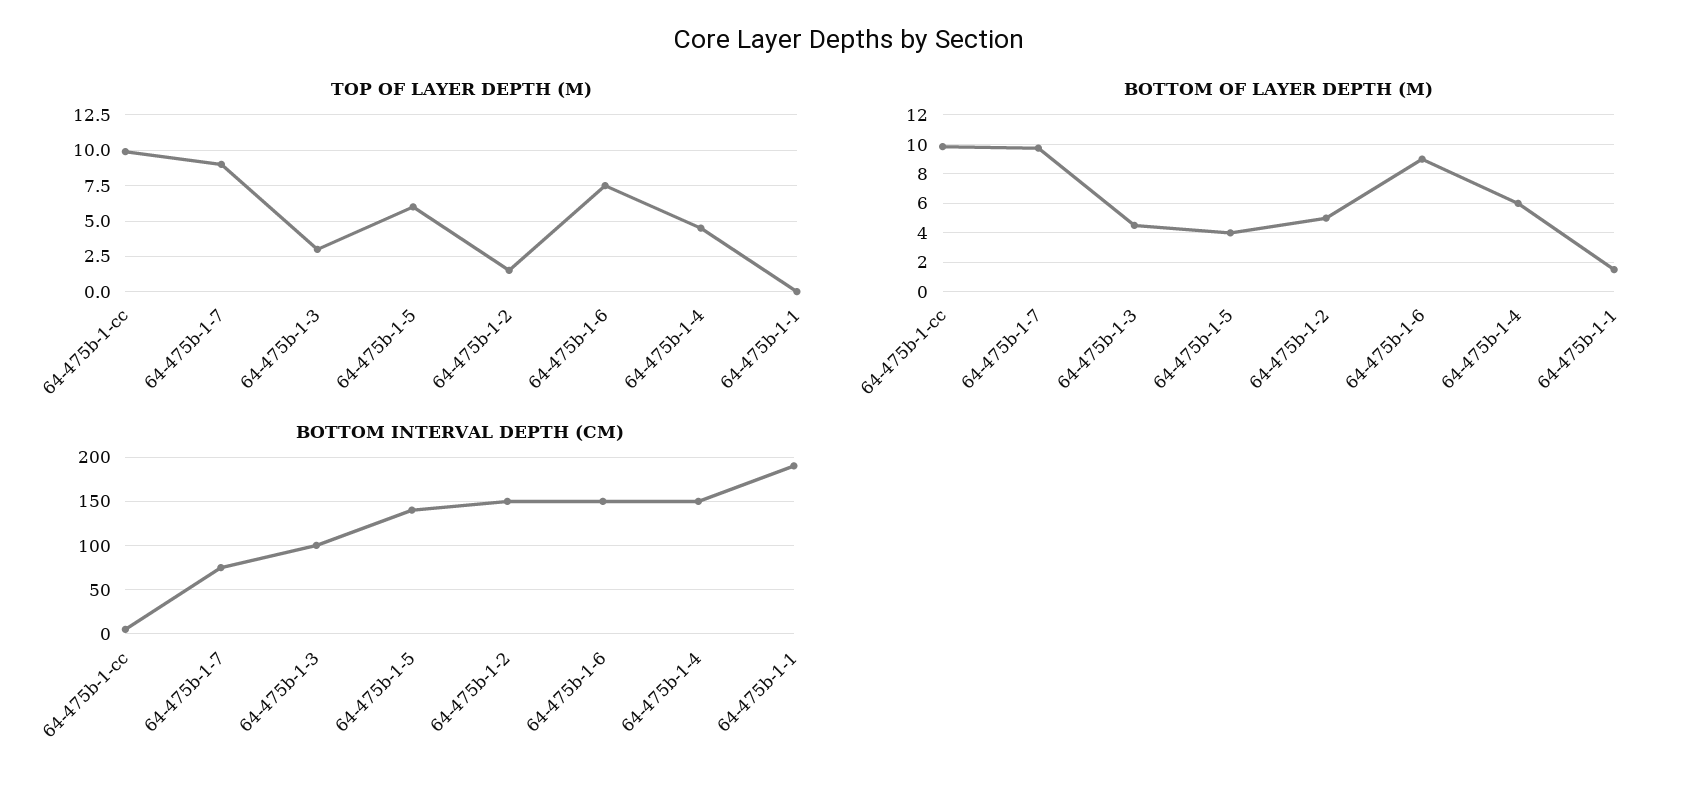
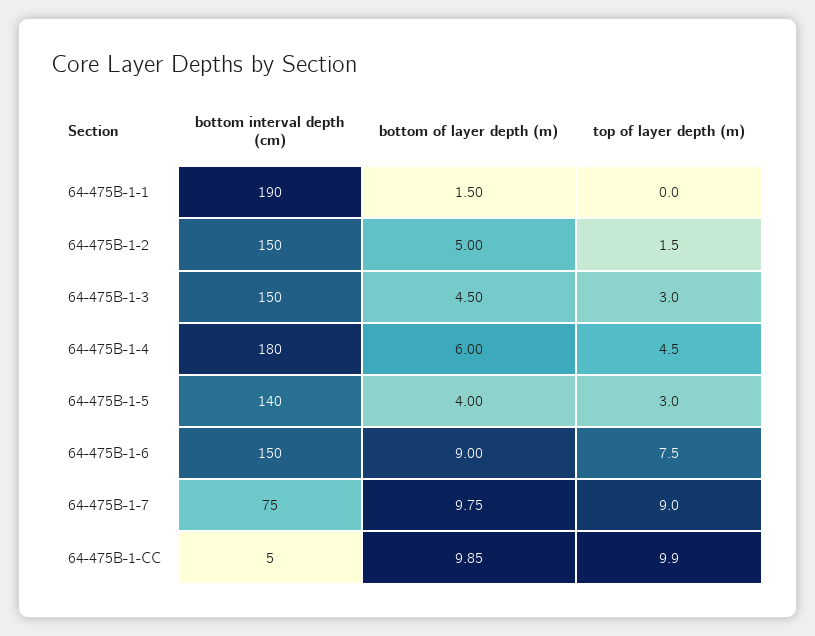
  {
    "TOP OF LAYER DEPTH (M)": {
      "64-475b-1-cc": 9.9,
      "64-475b-1-7": 9,
      "64-475b-1-3": 3,
-     "64-475b-1-5": 6,
+     "64-475b-1-5": 3,
      "64-475b-1-2": 1.5,
      "64-475b-1-6": 7.5,
      "64-475b-1-4": 4.5,
      "64-475b-1-1": 0
    },
    "BOTTOM OF LAYER DEPTH (M)": {
      "64-475b-1-cc": 9.85,
      "64-475b-1-7": 9.75,
      "64-475b-1-3": 4.5,
      "64-475b-1-5": 4,
      "64-475b-1-2": 5,
      "64-475b-1-6": 9,
      "64-475b-1-4": 6,
      "64-475b-1-1": 1.5
    },
    "BOTTOM INTERVAL DEPTH (CM)": {
      "64-475b-1-cc": 5,
      "64-475b-1-7": 75,
-     "64-475b-1-3": 100,
+     "64-475b-1-3": 150,
      "64-475b-1-5": 140,
      "64-475b-1-2": 150,
      "64-475b-1-6": 150,
-     "64-475b-1-4": 150,
+     "64-475b-1-4": 180,
      "64-475b-1-1": 190
    }
  }

